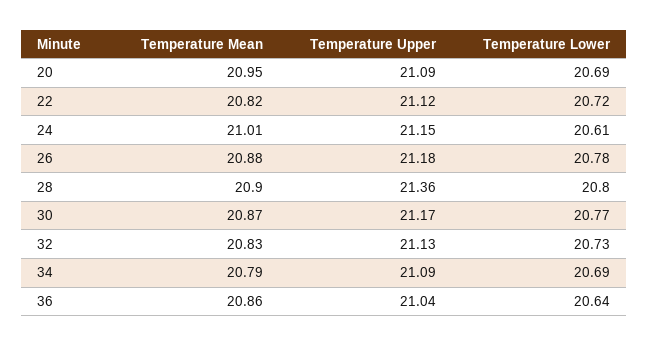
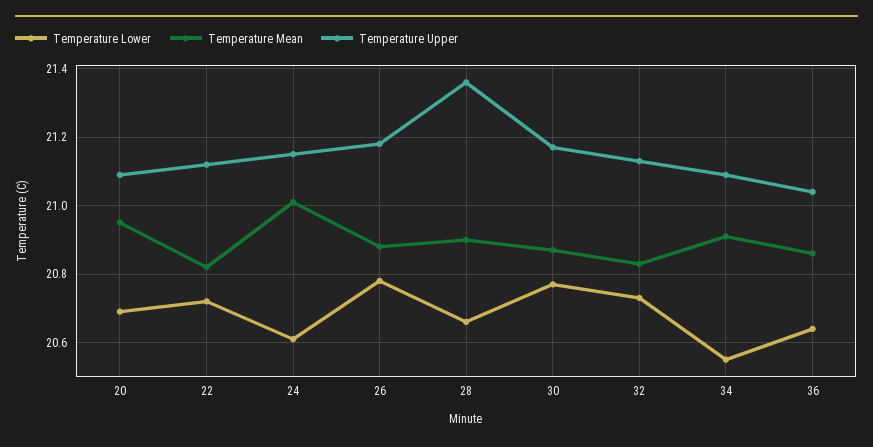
  {
    "Temperature Mean": {
      "20": 20.95,
      "22": 20.82,
      "24": 21.01,
      "26": 20.88,
      "28": 20.9,
      "30": 20.87,
      "32": 20.83,
-     "34": 20.79,
+     "34": 20.9,
      "36": 20.86
    },
    "Temperature Upper": {
      "20": 21.09,
      "22": 21.12,
      "24": 21.15,
      "26": 21.18,
      "28": 21.36,
      "30": 21.17,
      "32": 21.13,
      "34": 21.09,
      "36": 21.04
    },
    "Temperature Lower": {
      "20": 20.69,
      "22": 20.72,
      "24": 20.61,
      "26": 20.78,
-     "28": 20.8,
+     "28": 20.65,
      "30": 20.77,
      "32": 20.73,
-     "34": 20.69,
+     "34": 20.55,
      "36": 20.64
    }
  }

